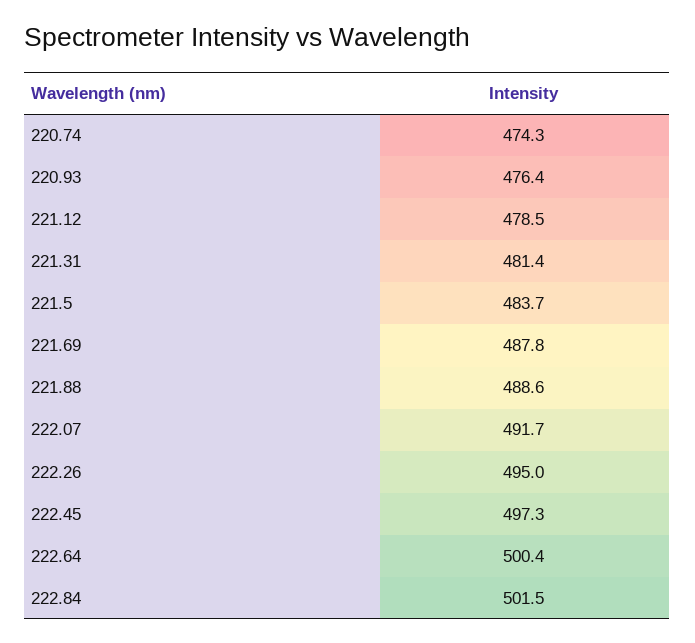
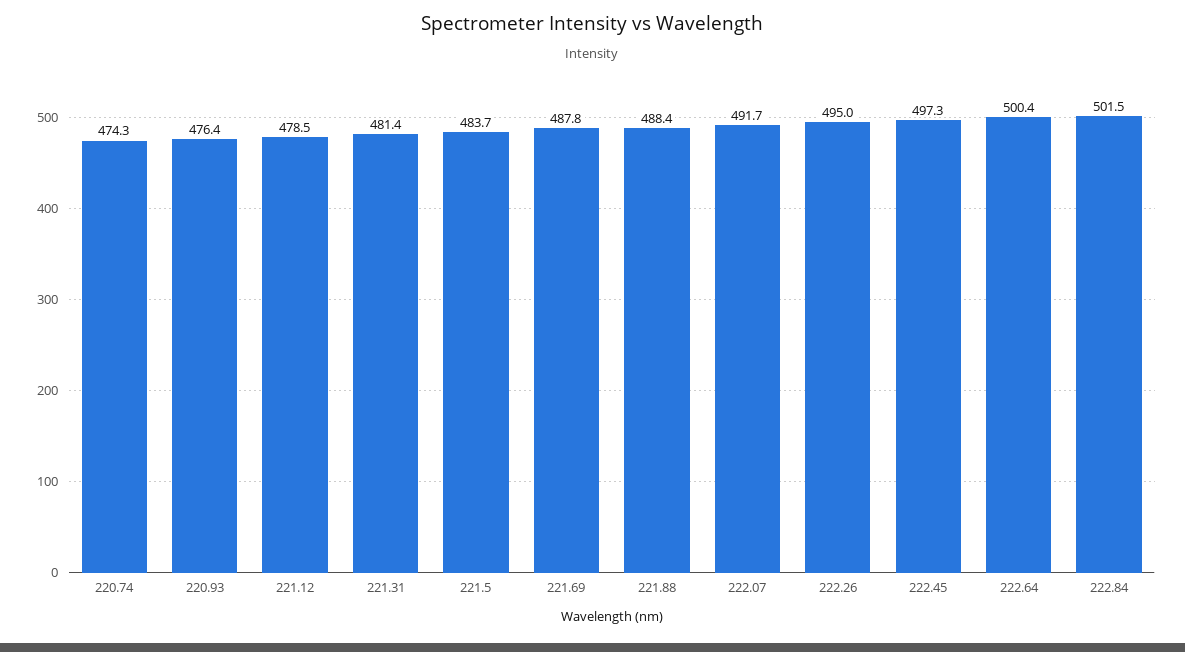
  {
    "220.74": 474.3,
    "220.93": 476.4,
    "221.12": 478.5,
    "221.31": 481.4,
    "221.5": 483.7,
    "221.69": 487.8,
-   "221.88": 488.6,
+   "221.88": 488.4,
    "222.07": 491.7,
    "222.26": 495,
    "222.45": 497.3,
    "222.64": 500.4,
    "222.84": 501.5
  }

